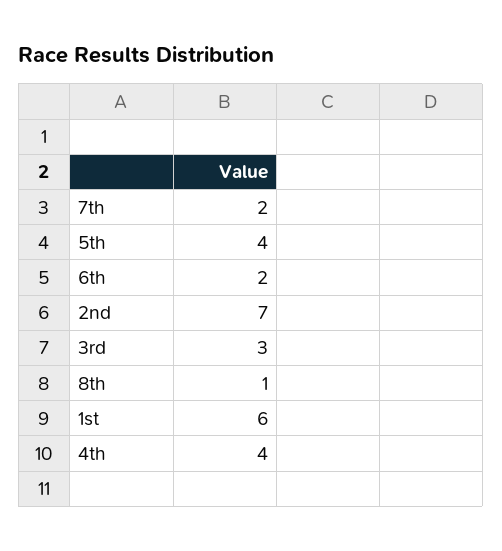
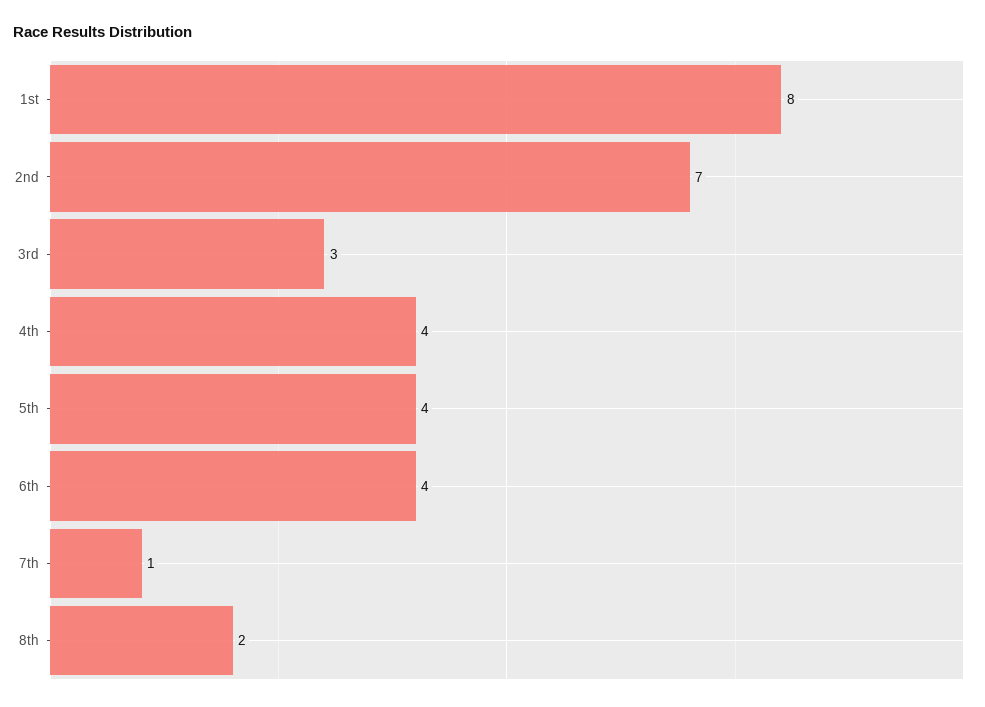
  {
-   "7th": 2,
+   "7th": 1,
    "5th": 4,
-   "6th": 2,
+   "6th": 4,
    "2nd": 7,
    "3rd": 3,
-   "8th": 1,
+   "8th": 2,
-   "1st": 6,
+   "1st": 8,
    "4th": 4
  }

